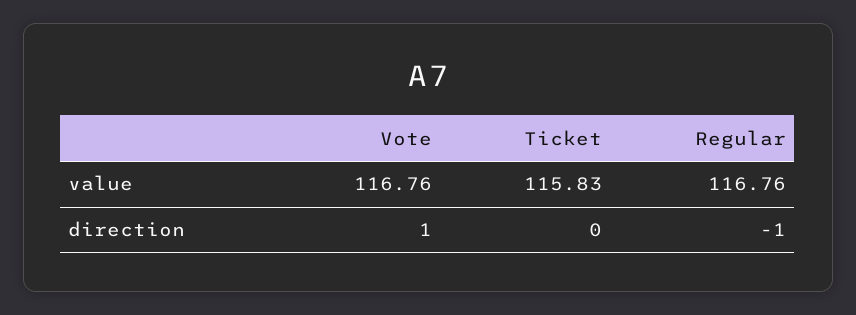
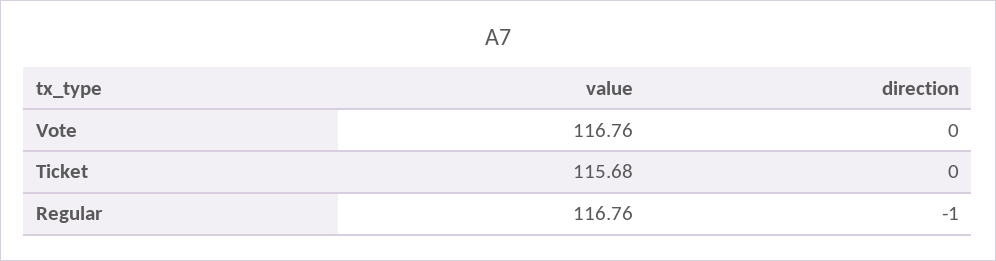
  {
    "Vote": {
      "value": 116.76,
-     "direction": 1
+     "direction": 0
    },
    "Ticket": {
-     "value": 115.83,
+     "value": 115.68,
      "direction": 0
    },
    "Regular": {
      "value": 116.76,
      "direction": -1
    }
  }

